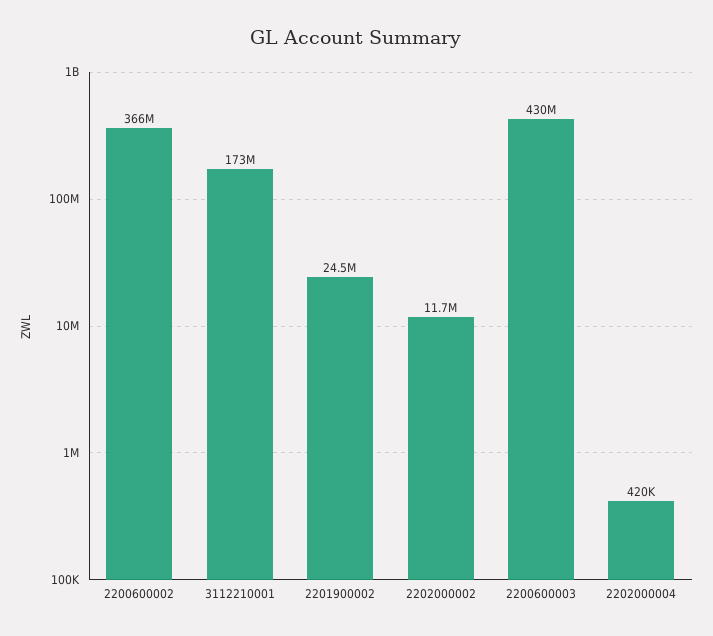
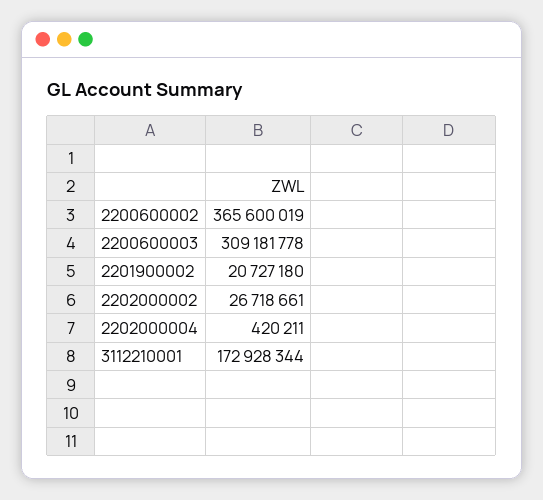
  {
    "2200600002": 365600019,
    "3112210001": 172928344,
-   "2201900002": 24500000,
+   "2201900002": 20727180,
-   "2202000002": 11700000,
+   "2202000002": 26718661,
-   "2200600003": 430000000,
+   "2200600003": 309181778,
    "2202000004": 420211
  }

